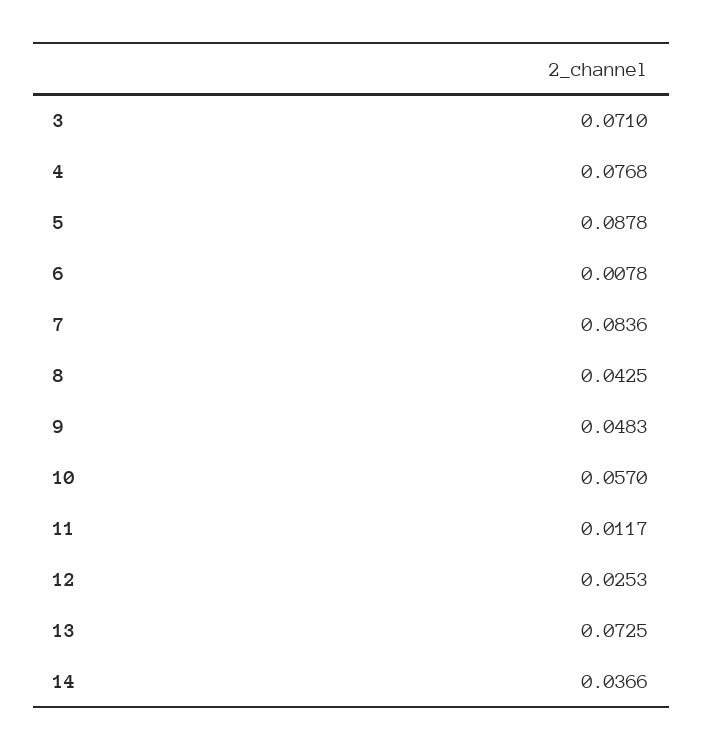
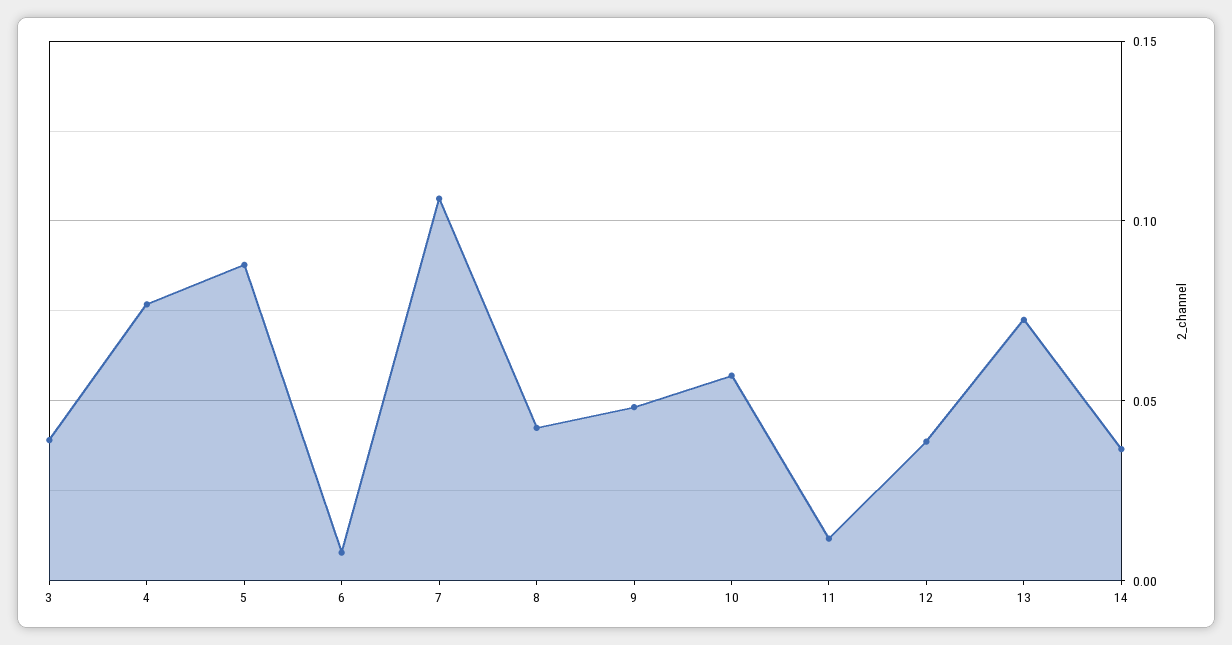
  {
-   "3": 0.071,
+   "3": 0.04,
    "4": 0.0768,
    "5": 0.0878,
    "6": 0.0078,
-   "7": 0.0836,
+   "7": 0.105,
    "8": 0.0425,
    "9": 0.0483,
    "10": 0.057,
    "11": 0.0117,
-   "12": 0.0253,
+   "12": 0.04,
    "13": 0.0725,
    "14": 0.0366
  }

